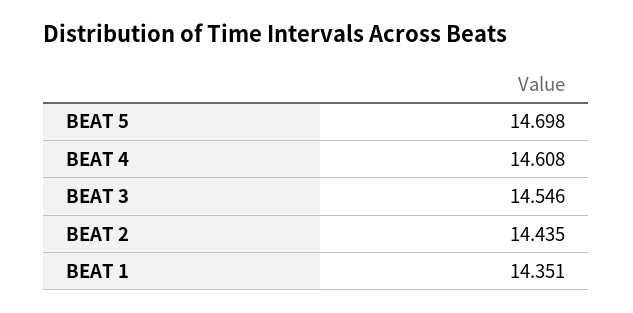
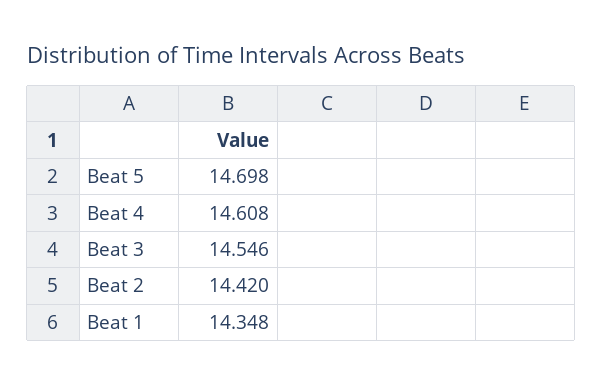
  {
    "BEAT 5": 14.698,
    "BEAT 4": 14.608,
    "BEAT 3": 14.546,
-   "BEAT 2": 14.435,
+   "BEAT 2": 14.42,
-   "BEAT 1": 14.351
+   "BEAT 1": 14.348
  }

